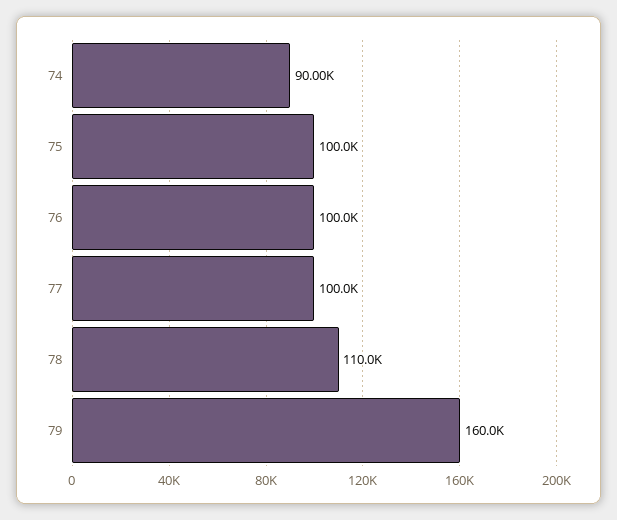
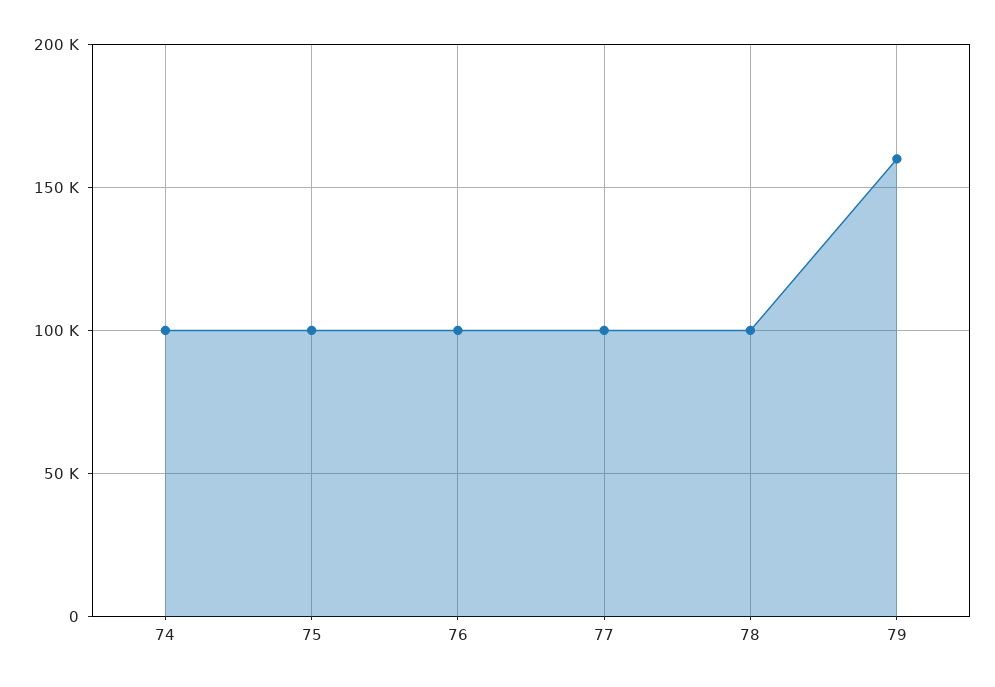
  {
-   "74": 90000,
+   "74": 100000,
    "75": 100000,
    "76": 100000,
    "77": 100000,
-   "78": 110000,
+   "78": 100000,
    "79": 160000
  }

